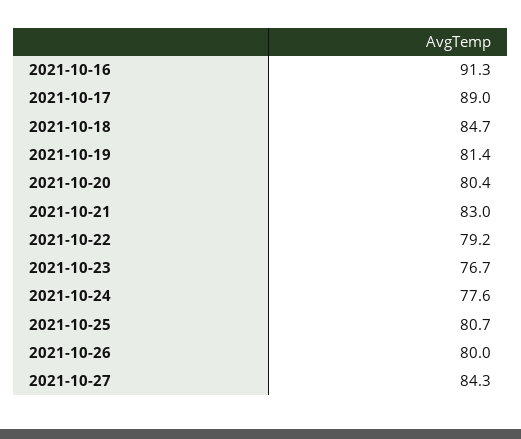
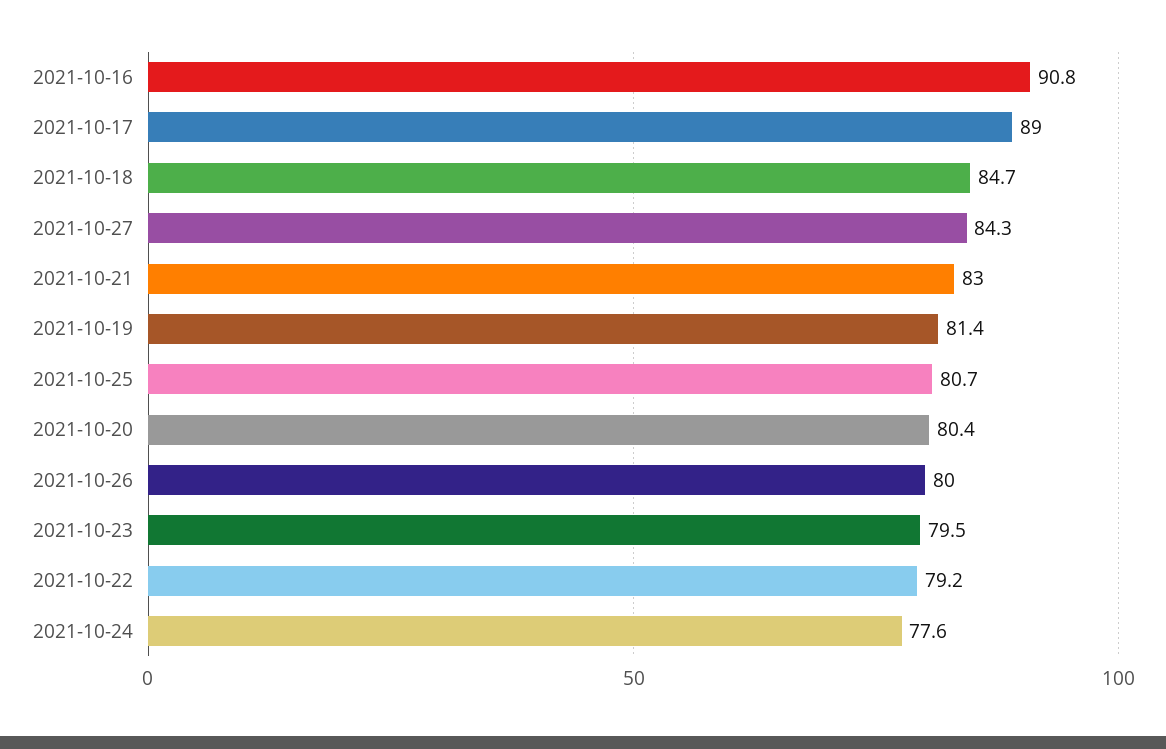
  {
-   "2021-10-16": 91.3,
+   "2021-10-16": 90.8,
    "2021-10-17": 89,
    "2021-10-18": 84.7,
    "2021-10-19": 81.4,
    "2021-10-20": 80.4,
    "2021-10-21": 83,
    "2021-10-22": 79.2,
-   "2021-10-23": 76.7,
+   "2021-10-23": 79.5,
    "2021-10-24": 77.6,
    "2021-10-25": 80.7,
    "2021-10-26": 80,
    "2021-10-27": 84.3
  }

